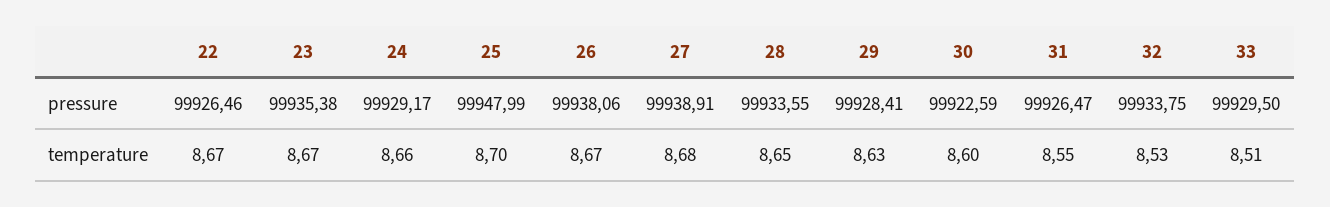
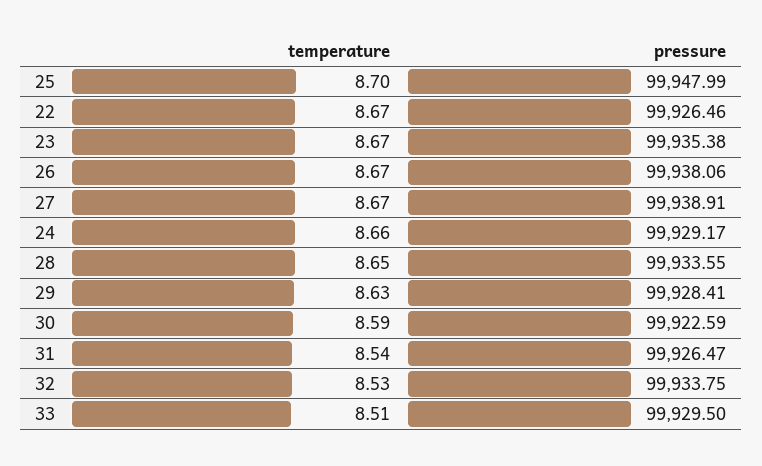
  {
    "22": {
      "pressure": 99926.46,
      "temperature": 8.67
    },
    "23": {
      "pressure": 99935.38,
      "temperature": 8.67
    },
    "24": {
      "pressure": 99929.17,
      "temperature": 8.66
    },
    "25": {
      "pressure": 99947.99,
      "temperature": 8.7
    },
    "26": {
      "pressure": 99938.06,
      "temperature": 8.67
    },
    "27": {
      "pressure": 99938.91,
-     "temperature": 8.68
+     "temperature": 8.67
    },
    "28": {
      "pressure": 99933.55,
      "temperature": 8.65
    },
    "29": {
      "pressure": 99928.41,
      "temperature": 8.63
    },
    "30": {
      "pressure": 99922.59,
-     "temperature": 8.6
+     "temperature": 8.59
    },
    "31": {
      "pressure": 99926.47,
-     "temperature": 8.55
+     "temperature": 8.54
    },
    "32": {
      "pressure": 99933.75,
      "temperature": 8.53
    },
    "33": {
      "pressure": 99929.5,
      "temperature": 8.51
    }
  }

